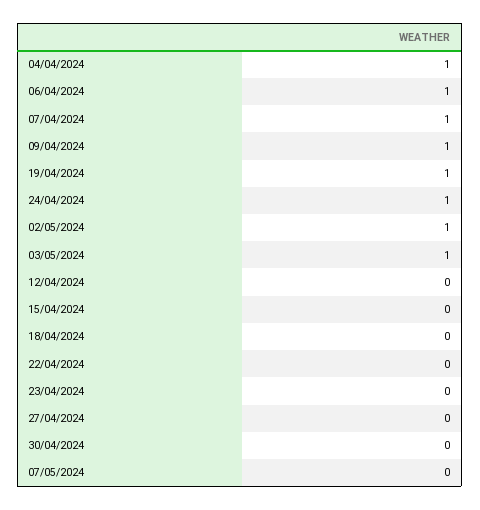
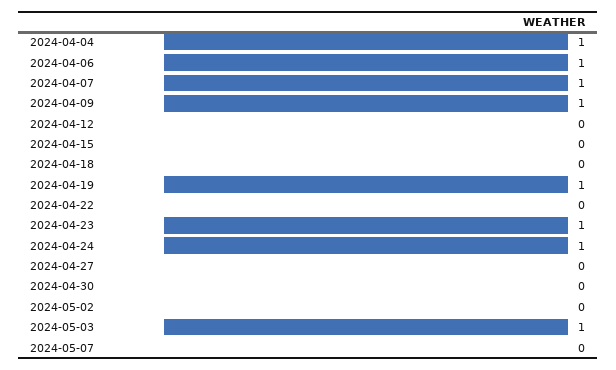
  {
    "04/04/2024": 1,
    "06/04/2024": 1,
    "07/04/2024": 1,
    "09/04/2024": 1,
    "19/04/2024": 1,
    "24/04/2024": 1,
-   "02/05/2024": 1,
+   "02/05/2024": 0,
    "03/05/2024": 1,
    "12/04/2024": 0,
    "15/04/2024": 0,
    "18/04/2024": 0,
    "22/04/2024": 0,
-   "23/04/2024": 0,
+   "23/04/2024": 1,
    "27/04/2024": 0,
    "30/04/2024": 0,
    "07/05/2024": 0
  }

